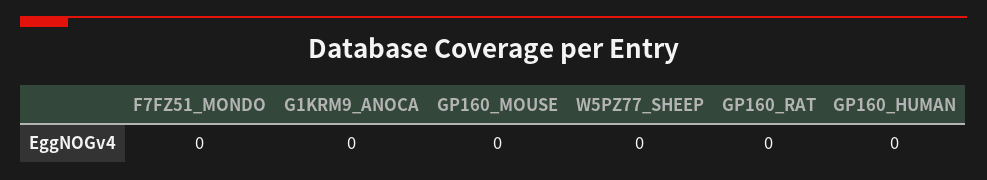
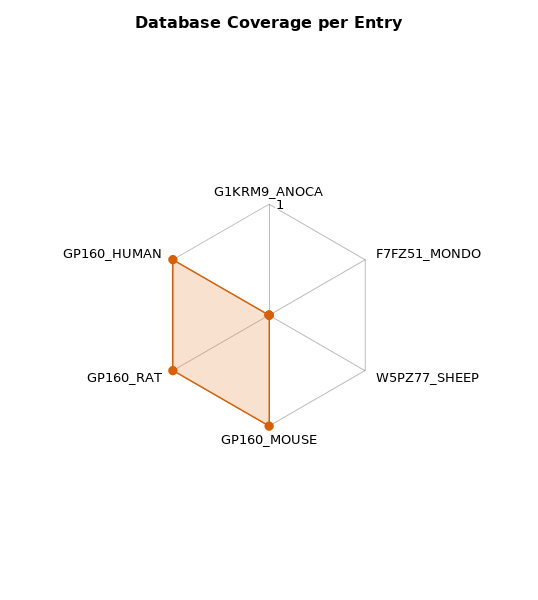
  {
    "F7FZ51_MONDO": 0,
    "G1KRM9_ANOCA": 0,
-   "GP160_MOUSE": 0,
+   "GP160_MOUSE": 1,
    "W5PZ77_SHEEP": 0,
-   "GP160_RAT": 0,
+   "GP160_RAT": 1,
-   "GP160_HUMAN": 0
+   "GP160_HUMAN": 1
  }

